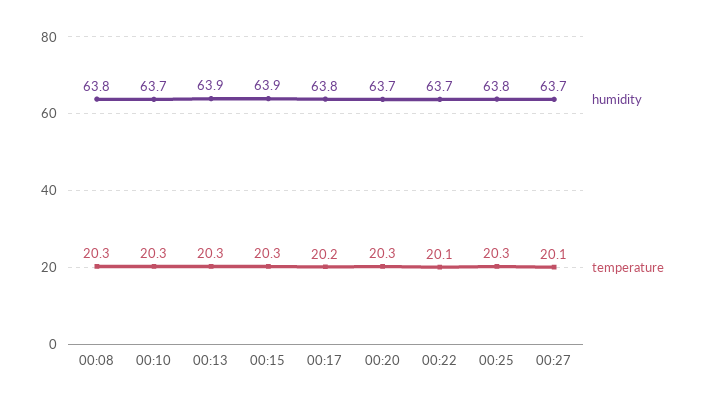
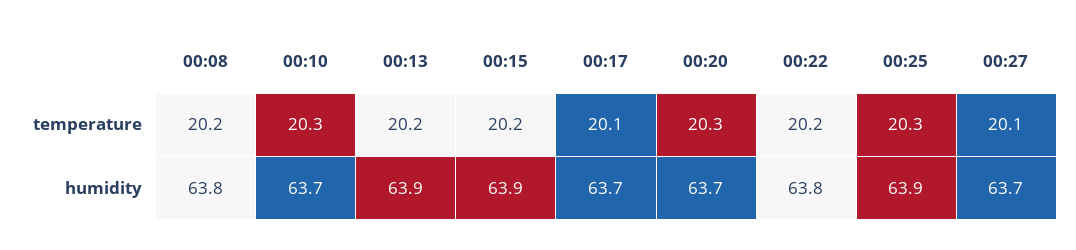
  {
    "humidity": {
      "00:08": 63.8,
      "00:10": 63.7,
      "00:13": 63.9,
      "00:15": 63.9,
-     "00:17": 63.8,
+     "00:17": 63.7,
      "00:20": 63.7,
-     "00:22": 63.7,
+     "00:22": 63.8,
-     "00:25": 63.8,
+     "00:25": 63.9,
      "00:27": 63.7
    },
    "temperature": {
-     "00:08": 20.3,
+     "00:08": 20.2,
      "00:10": 20.3,
-     "00:13": 20.3,
+     "00:13": 20.2,
-     "00:15": 20.3,
+     "00:15": 20.2,
-     "00:17": 20.2,
+     "00:17": 20.1,
      "00:20": 20.3,
-     "00:22": 20.1,
+     "00:22": 20.2,
      "00:25": 20.3,
      "00:27": 20.1
    }
  }

